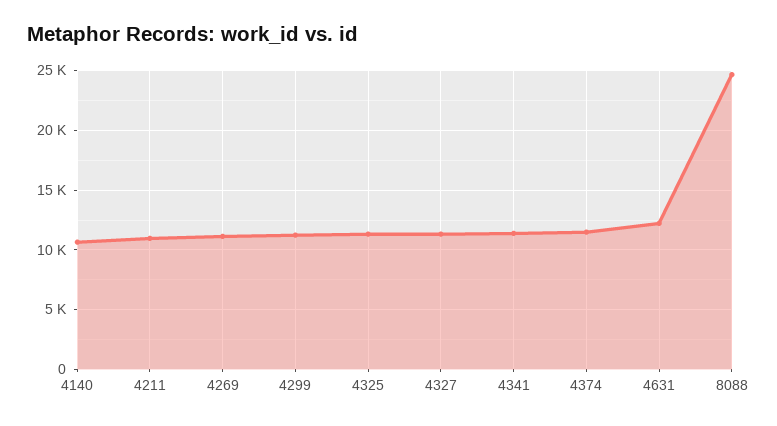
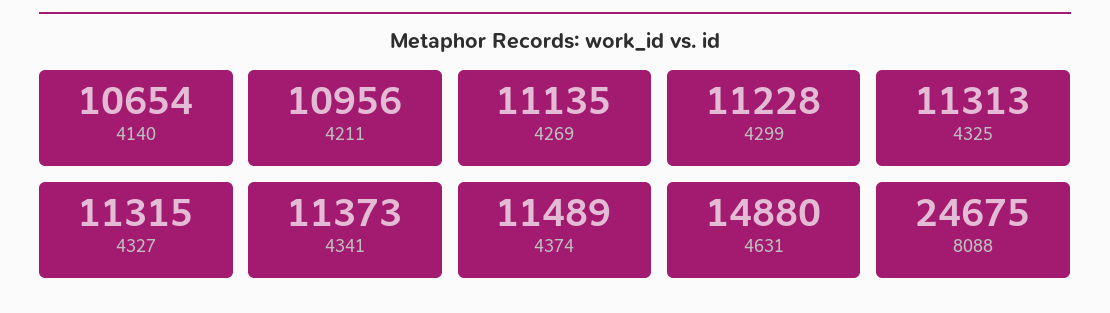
  {
    "4140": 10654,
    "4211": 10956,
    "4269": 11135,
    "4299": 11228,
    "4325": 11313,
    "4327": 11315,
    "4341": 11373,
    "4374": 11489,
-   "4631": 12000,
+   "4631": 14880,
    "8088": 24675
  }

